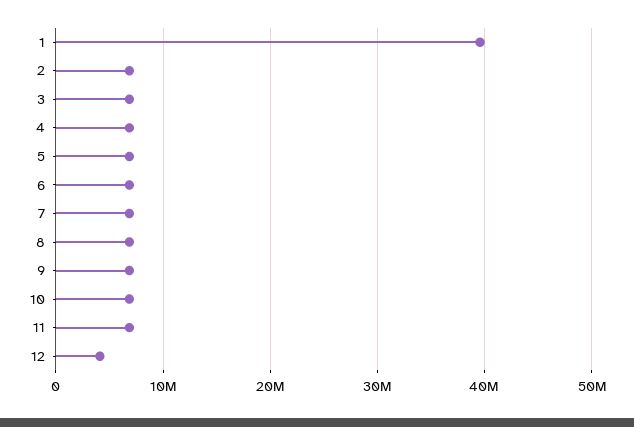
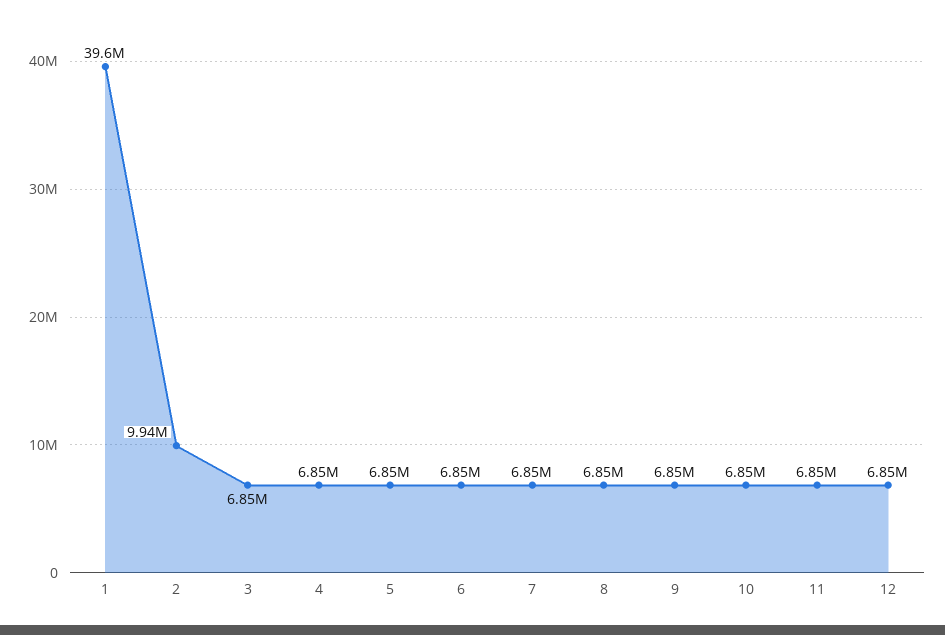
  {
    "1": 39600000,
-   "2": 7000000,
+   "2": 9940000,
    "3": 6850000,
    "4": 6850000,
    "5": 6850000,
    "6": 6850000,
    "7": 6850000,
    "8": 6850000,
    "9": 6850000,
    "10": 6850000,
    "11": 6850000,
-   "12": 4000000
+   "12": 6850000
  }

